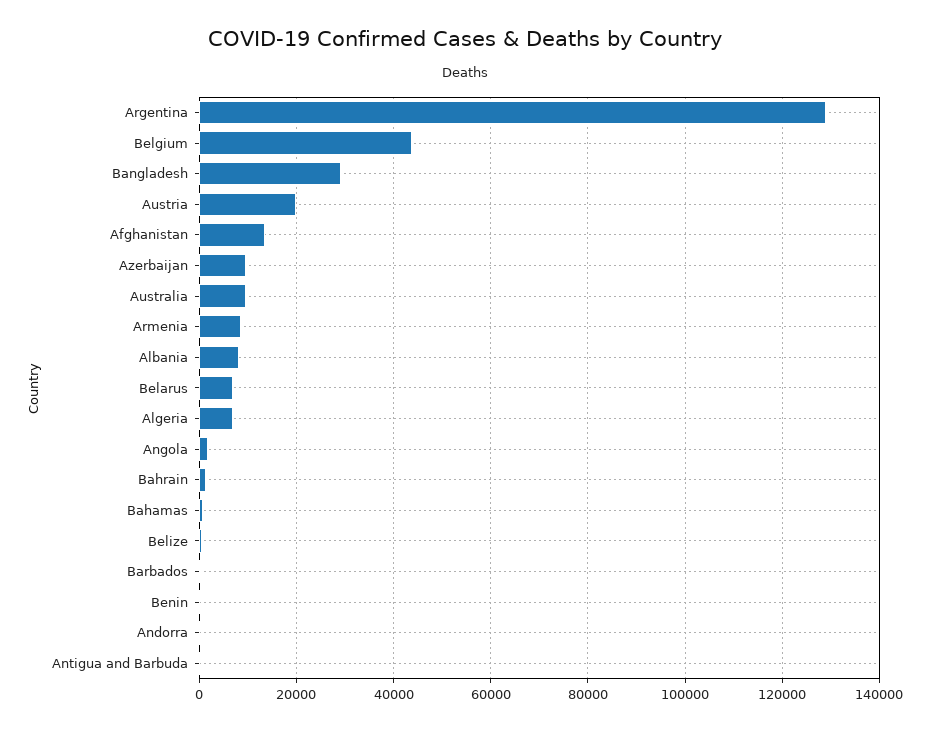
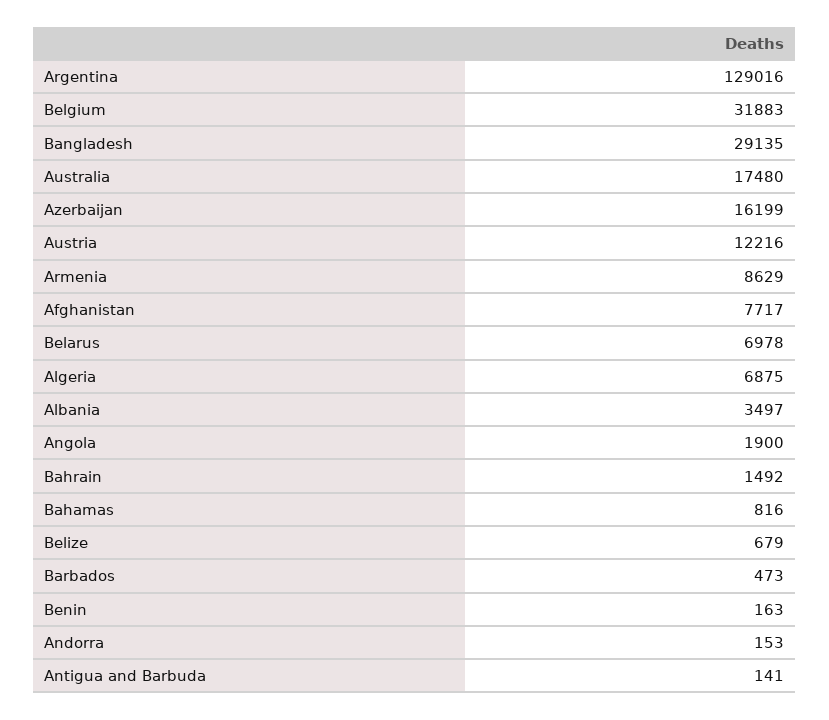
  {
    "Argentina": 129016,
-   "Belgium": 44000,
+   "Belgium": 31883,
    "Bangladesh": 29135,
-   "Austria": 20000,
+   "Austria": 12216,
-   "Afghanistan": 14000,
+   "Afghanistan": 7717,
-   "Azerbaijan": 10000,
+   "Azerbaijan": 16199,
-   "Australia": 10000,
+   "Australia": 17480,
    "Armenia": 8629,
-   "Albania": 8000,
+   "Albania": 3497,
    "Belarus": 6978,
    "Algeria": 6875,
    "Angola": 1900,
    "Bahrain": 1492,
    "Bahamas": 816,
    "Belize": 679,
    "Barbados": 473,
    "Benin": 163,
    "Andorra": 153,
    "Antigua and Barbuda": 141
  }

